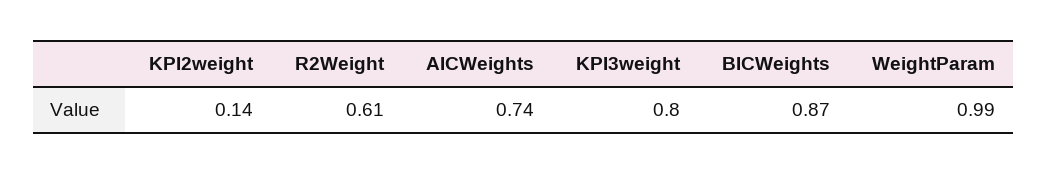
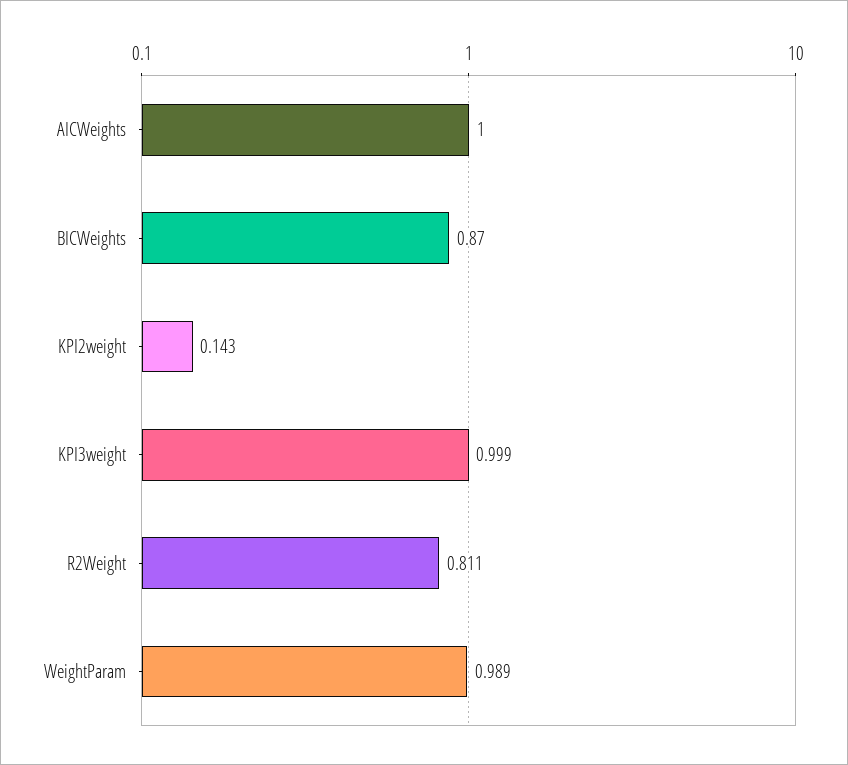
  {
    "KPI2weight": 0.143,
-   "R2Weight": 0.61,
+   "R2Weight": 0.811,
-   "AICWeights": 0.74,
+   "AICWeights": 1,
-   "KPI3weight": 0.8,
+   "KPI3weight": 0.999,
    "BICWeights": 0.87,
    "WeightParam": 0.989
  }

